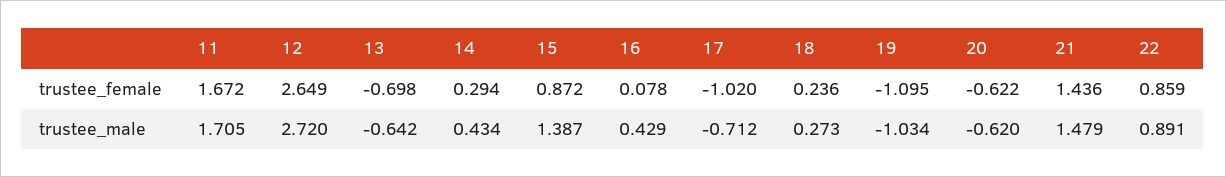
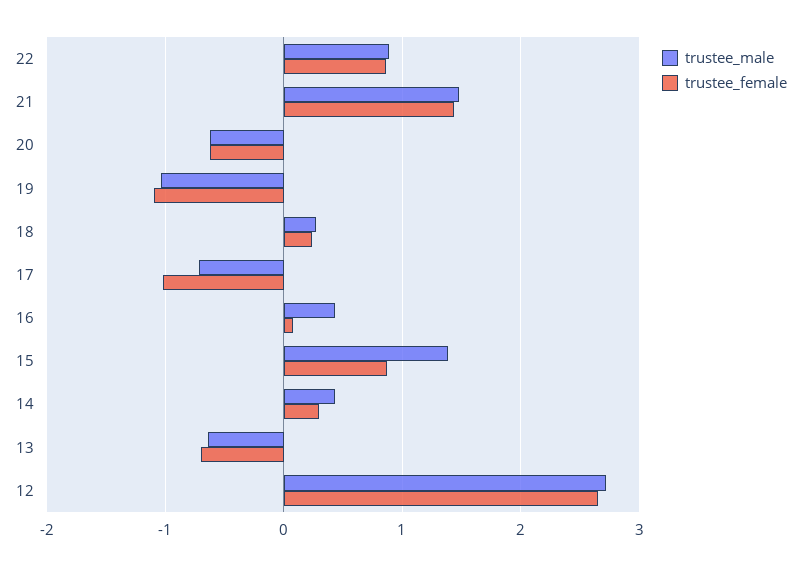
  {
    "trustee_female": {
-     "11": 1.672,
      "12": 2.649,
      "13": -0.698,
      "14": 0.294,
      "15": 0.872,
      "16": 0.078,
      "17": -1.02,
      "18": 0.236,
      "19": -1.095,
      "20": -0.622,
      "21": 1.436,
      "22": 0.859
    },
    "trustee_male": {
-     "11": 1.705,
      "12": 2.72,
      "13": -0.642,
      "14": 0.434,
      "15": 1.387,
      "16": 0.429,
      "17": -0.712,
      "18": 0.273,
      "19": -1.034,
      "20": -0.62,
      "21": 1.479,
      "22": 0.891
    }
  }

